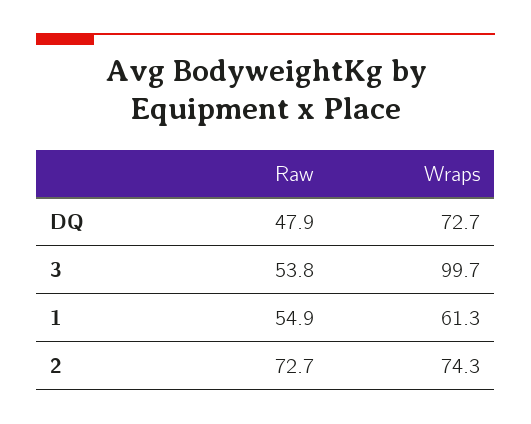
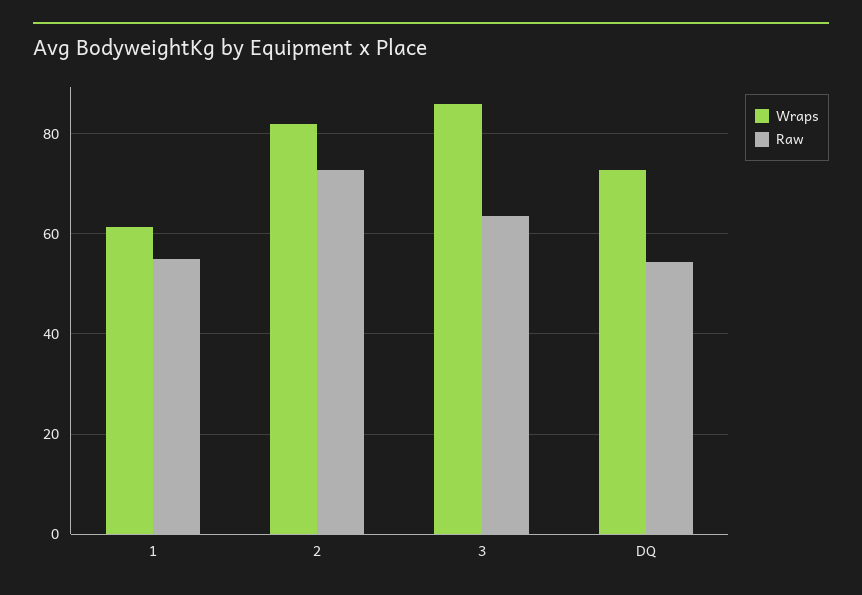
  {
    "Raw": {
-     "DQ": 47.9,
+     "DQ": 54,
-     "3": 53.8,
+     "3": 64,
      "1": 54.9,
      "2": 72.7
    },
    "Wraps": {
      "DQ": 72.7,
-     "3": 99.7,
+     "3": 86,
      "1": 61.3,
-     "2": 74.3
+     "2": 82
    }
  }

